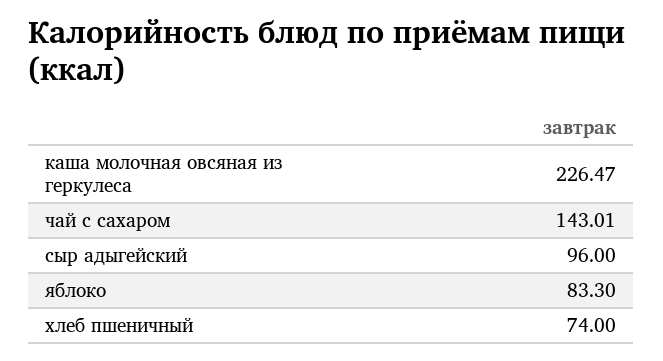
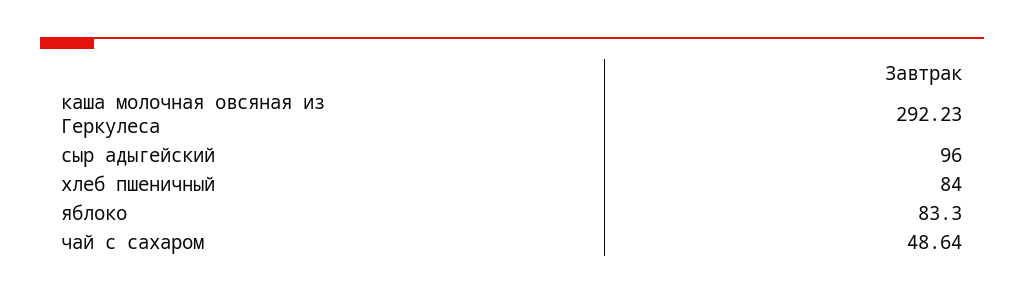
  {
-   "каша молочная овсяная из геркулеса": 226.47,
+   "каша молочная овсяная из геркулеса": 292.23,
-   "чай с сахаром": 143.01,
+   "чай с сахаром": 48.64,
    "сыр адыгейский": 96,
    "яблоко": 83.3,
-   "хлеб пшеничный": 74
+   "хлеб пшеничный": 84
  }

